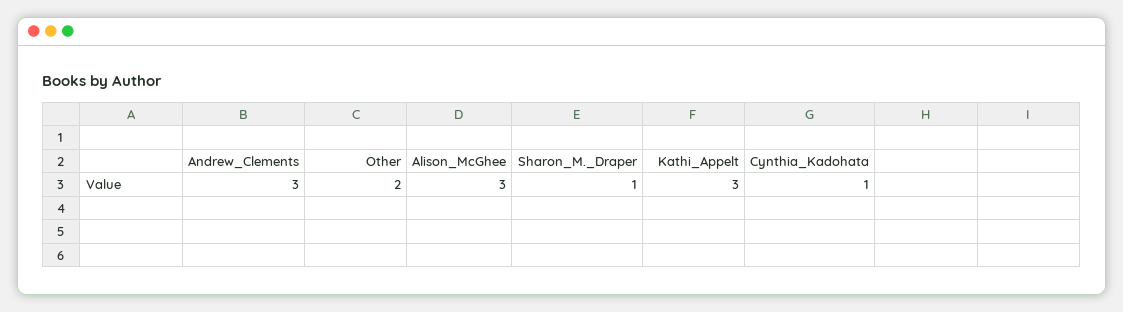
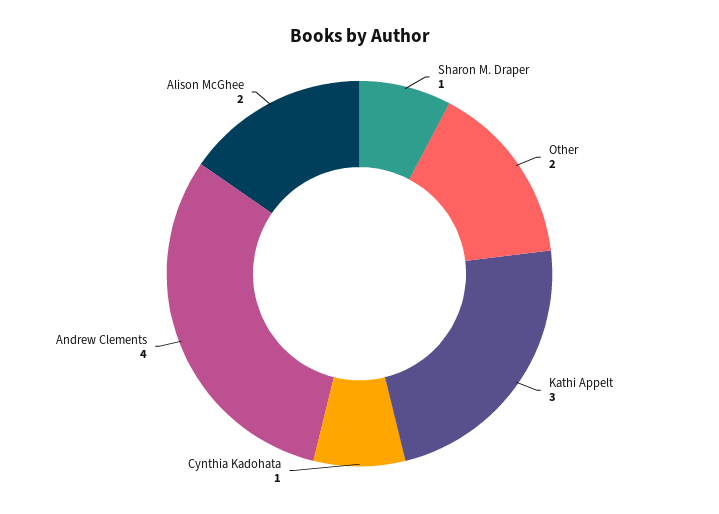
  {
-   "Andrew_Clements": 3,
+   "Andrew_Clements": 4,
    "Other": 2,
-   "Alison_McGhee": 3,
+   "Alison_McGhee": 2,
    "Sharon_M._Draper": 1,
    "Kathi_Appelt": 3,
    "Cynthia_Kadohata": 1
  }

